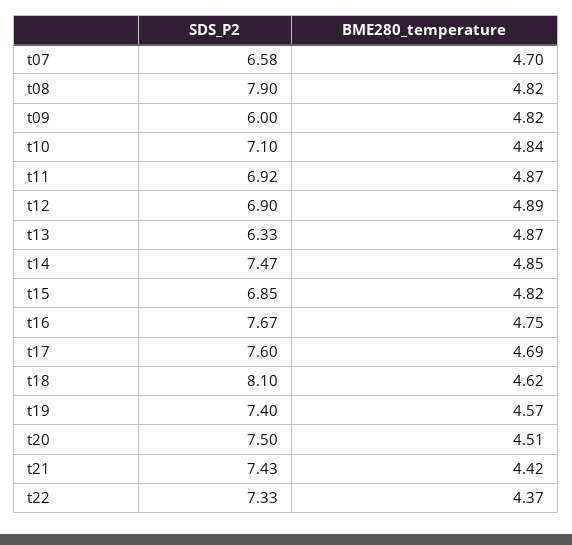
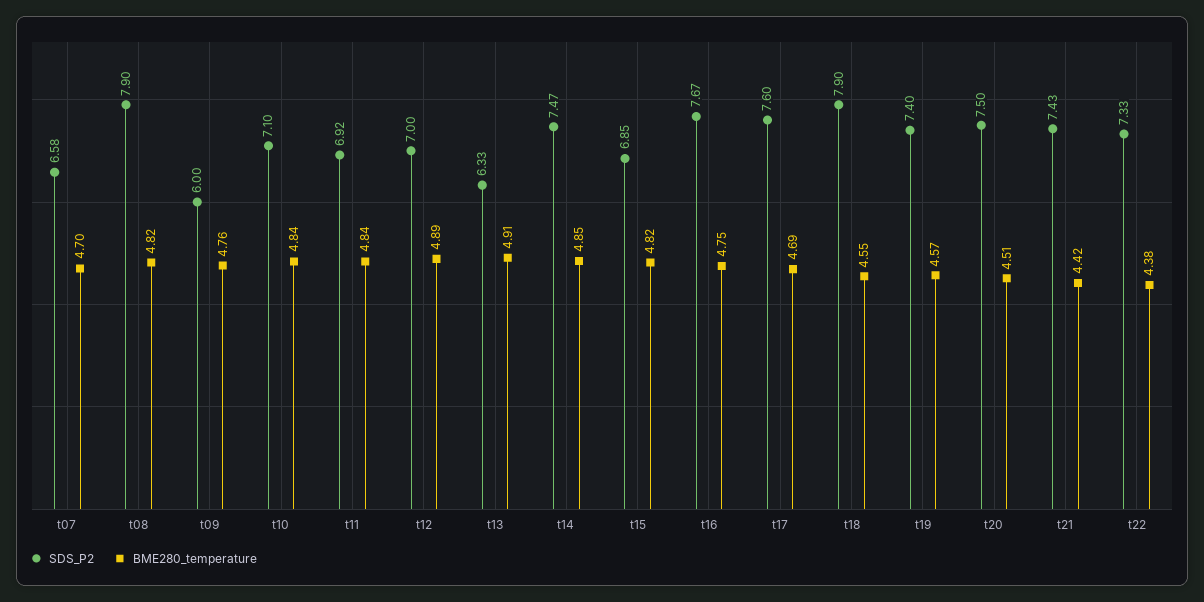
  {
    "SDS_P2": {
      "t07": 6.58,
      "t08": 7.9,
      "t09": 6,
      "t10": 7.1,
      "t11": 6.92,
-     "t12": 6.9,
+     "t12": 7,
      "t13": 6.33,
      "t14": 7.47,
      "t15": 6.85,
      "t16": 7.67,
      "t17": 7.6,
-     "t18": 8.1,
+     "t18": 7.9,
      "t19": 7.4,
      "t20": 7.5,
      "t21": 7.43,
      "t22": 7.33
    },
    "BME280_temperature": {
      "t07": 4.7,
      "t08": 4.82,
-     "t09": 4.82,
+     "t09": 4.76,
      "t10": 4.84,
-     "t11": 4.87,
+     "t11": 4.84,
      "t12": 4.89,
-     "t13": 4.87,
+     "t13": 4.91,
      "t14": 4.85,
      "t15": 4.82,
      "t16": 4.75,
      "t17": 4.69,
-     "t18": 4.62,
+     "t18": 4.55,
      "t19": 4.57,
      "t20": 4.51,
      "t21": 4.42,
-     "t22": 4.37
+     "t22": 4.38
    }
  }

